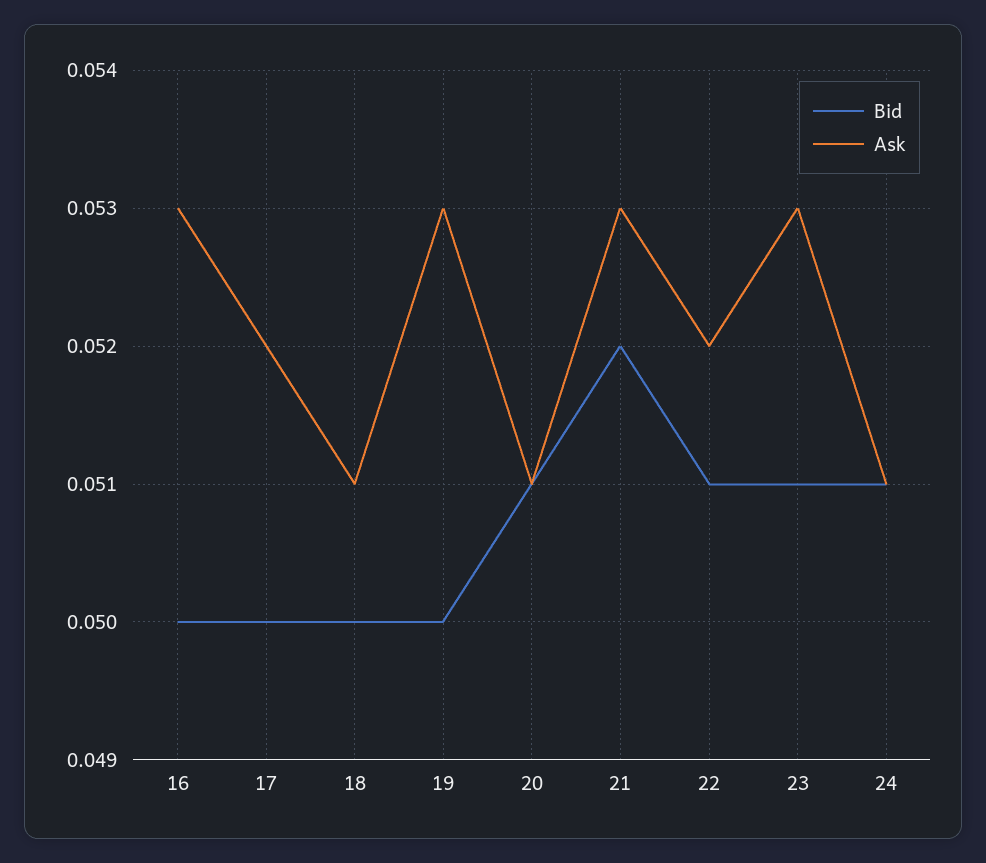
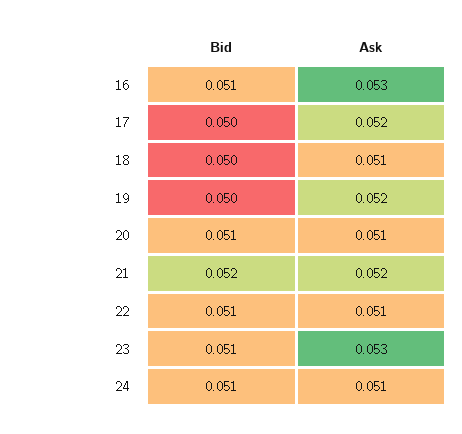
  {
    "Bid": {
-     "16": 0.05,
+     "16": 0.051,
      "17": 0.05,
      "18": 0.05,
      "19": 0.05,
      "20": 0.051,
      "21": 0.052,
      "22": 0.051,
      "23": 0.051,
      "24": 0.051
    },
    "Ask": {
      "16": 0.053,
      "17": 0.052,
      "18": 0.051,
-     "19": 0.053,
+     "19": 0.052,
      "20": 0.051,
-     "21": 0.053,
+     "21": 0.052,
-     "22": 0.052,
+     "22": 0.051,
      "23": 0.053,
      "24": 0.051
    }
  }

